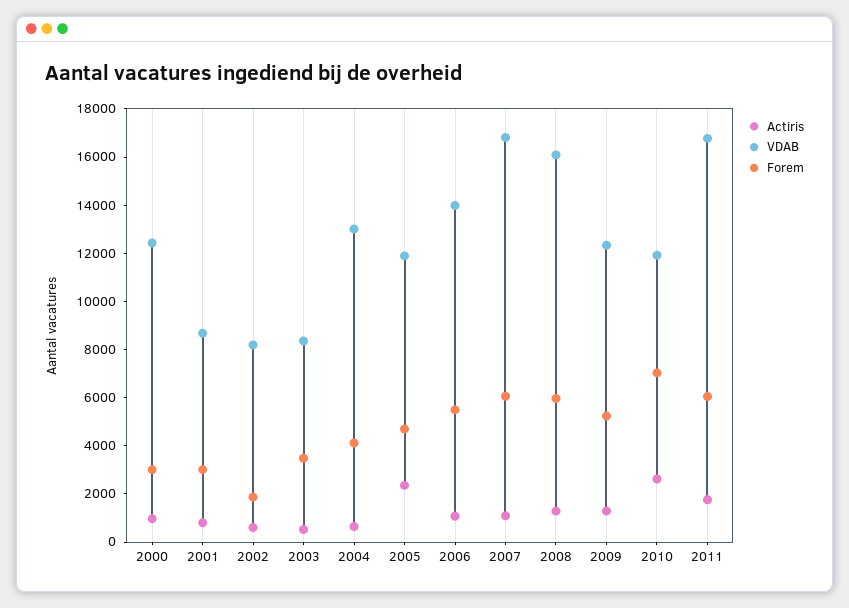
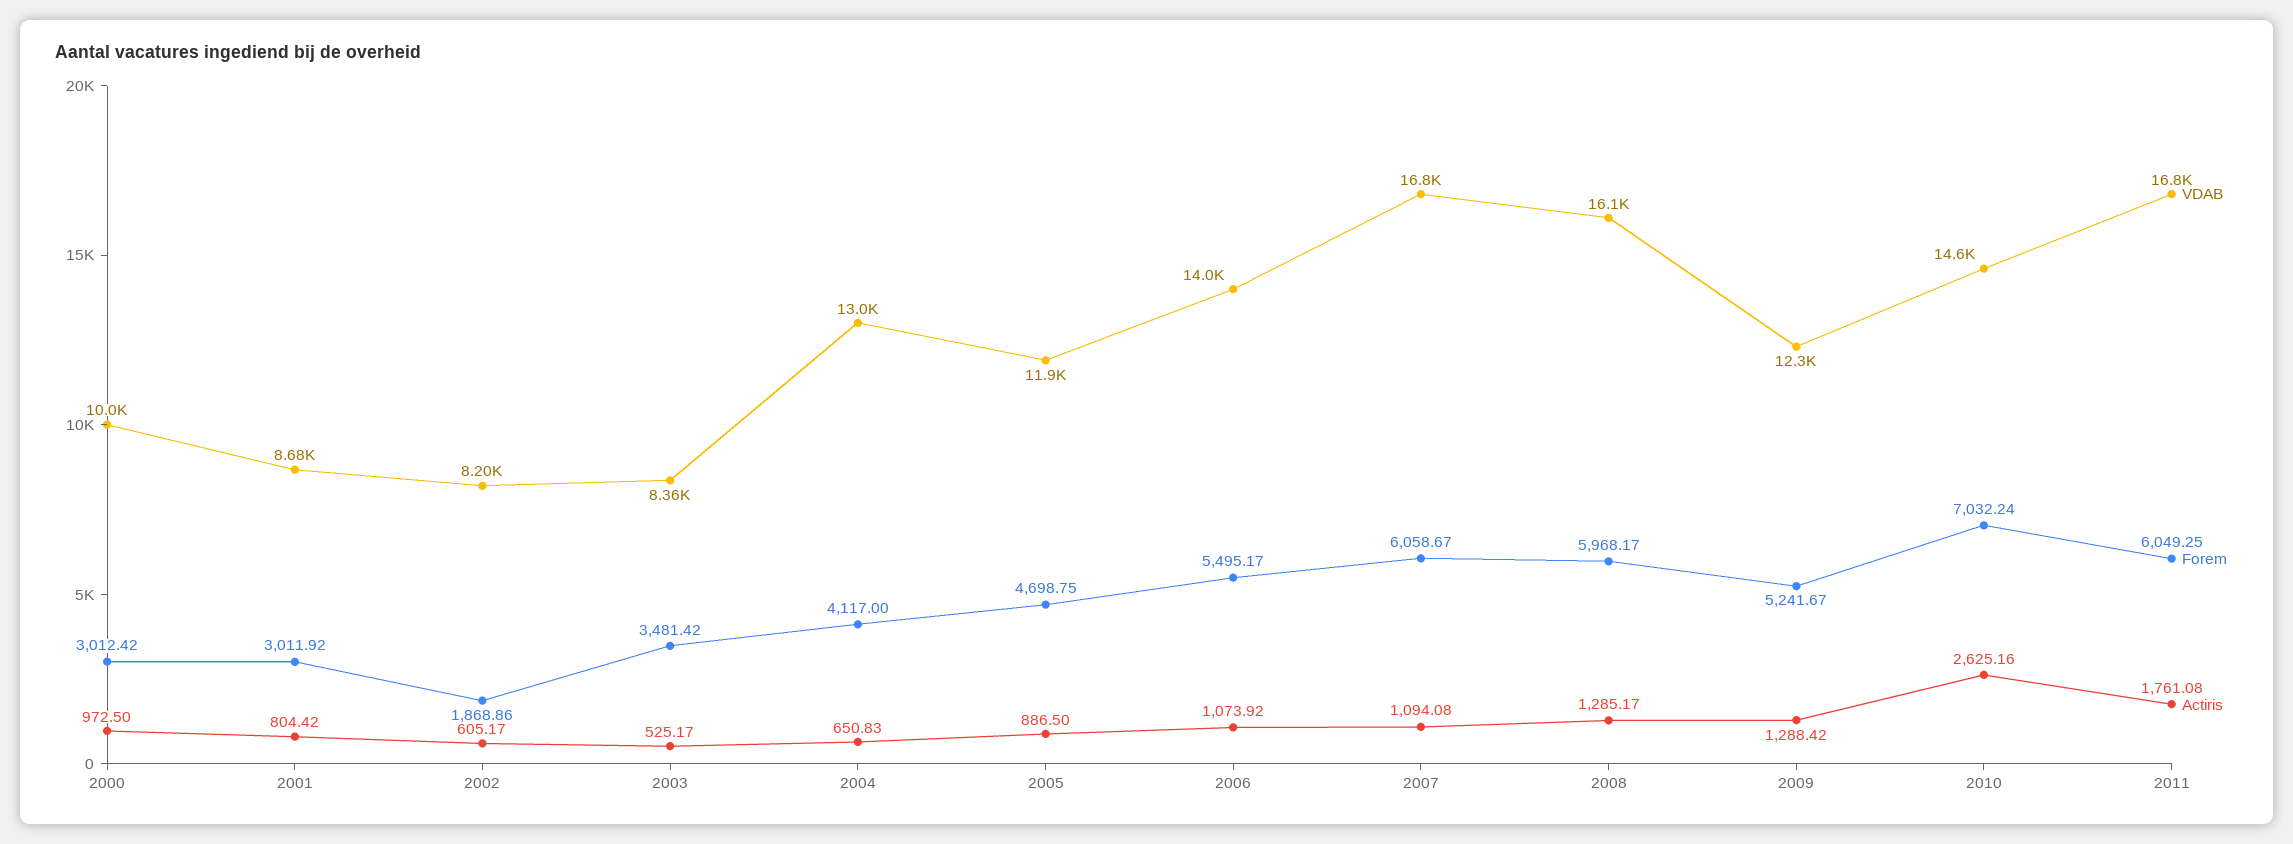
  {
    "Actiris": {
      "2000": 972.5,
      "2001": 804.42,
      "2002": 605.17,
      "2003": 525.17,
      "2004": 650.83,
-     "2005": 2500,
+     "2005": 886.5,
      "2006": 1073.92,
      "2007": 1094.08,
      "2008": 1285.17,
      "2009": 1288.42,
      "2010": 2625.16,
      "2011": 1761.08
    },
    "VDAB": {
-     "2000": 12500,
+     "2000": 10000,
      "2001": 8680,
      "2002": 8200,
      "2003": 8360,
      "2004": 13000,
      "2005": 11900,
      "2006": 14000,
      "2007": 16800,
      "2008": 16100,
      "2009": 12300,
-     "2010": 12000,
+     "2010": 14600,
      "2011": 16800
    },
    "Forem": {
      "2000": 3012.42,
      "2001": 3011.92,
      "2002": 1868.86,
      "2003": 3481.42,
      "2004": 4117,
      "2005": 4698.75,
      "2006": 5495.17,
      "2007": 6058.67,
      "2008": 5968.17,
      "2009": 5241.67,
      "2010": 7032.24,
      "2011": 6049.25
    }
  }

